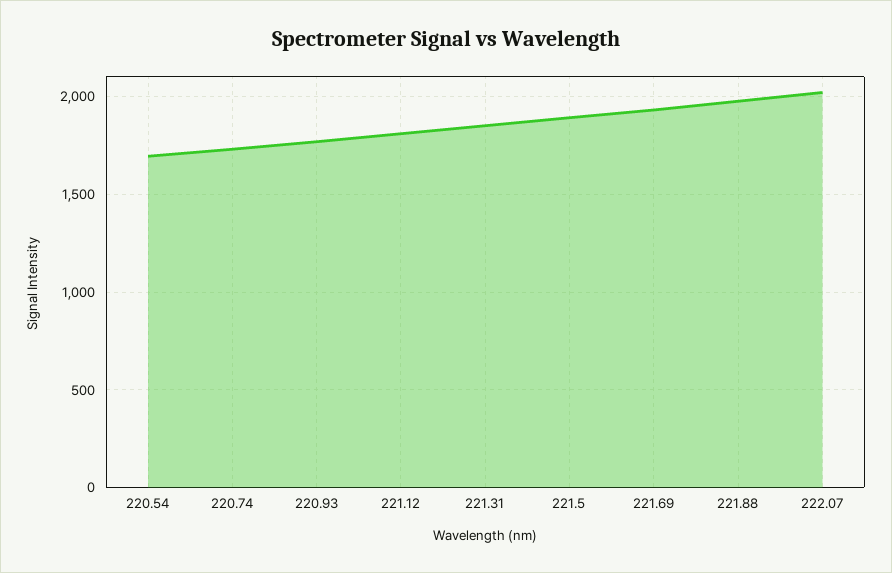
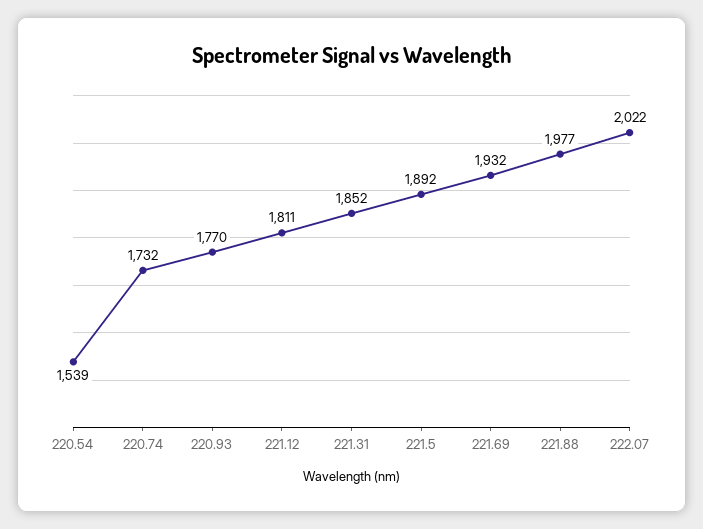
  {
-   "220.54": 1700,
+   "220.54": 1539,
    "220.74": 1732,
    "220.93": 1770,
    "221.12": 1811,
    "221.31": 1852,
    "221.5": 1892,
    "221.69": 1932,
    "221.88": 1977,
    "222.07": 2022
  }

